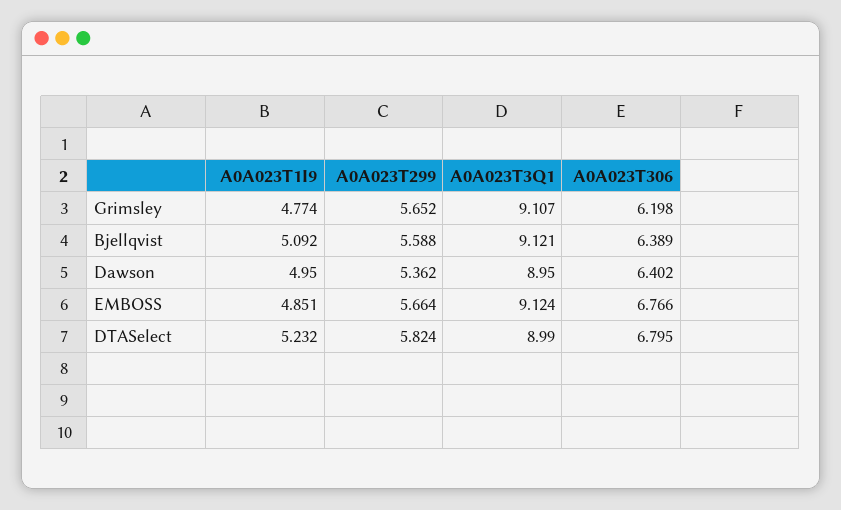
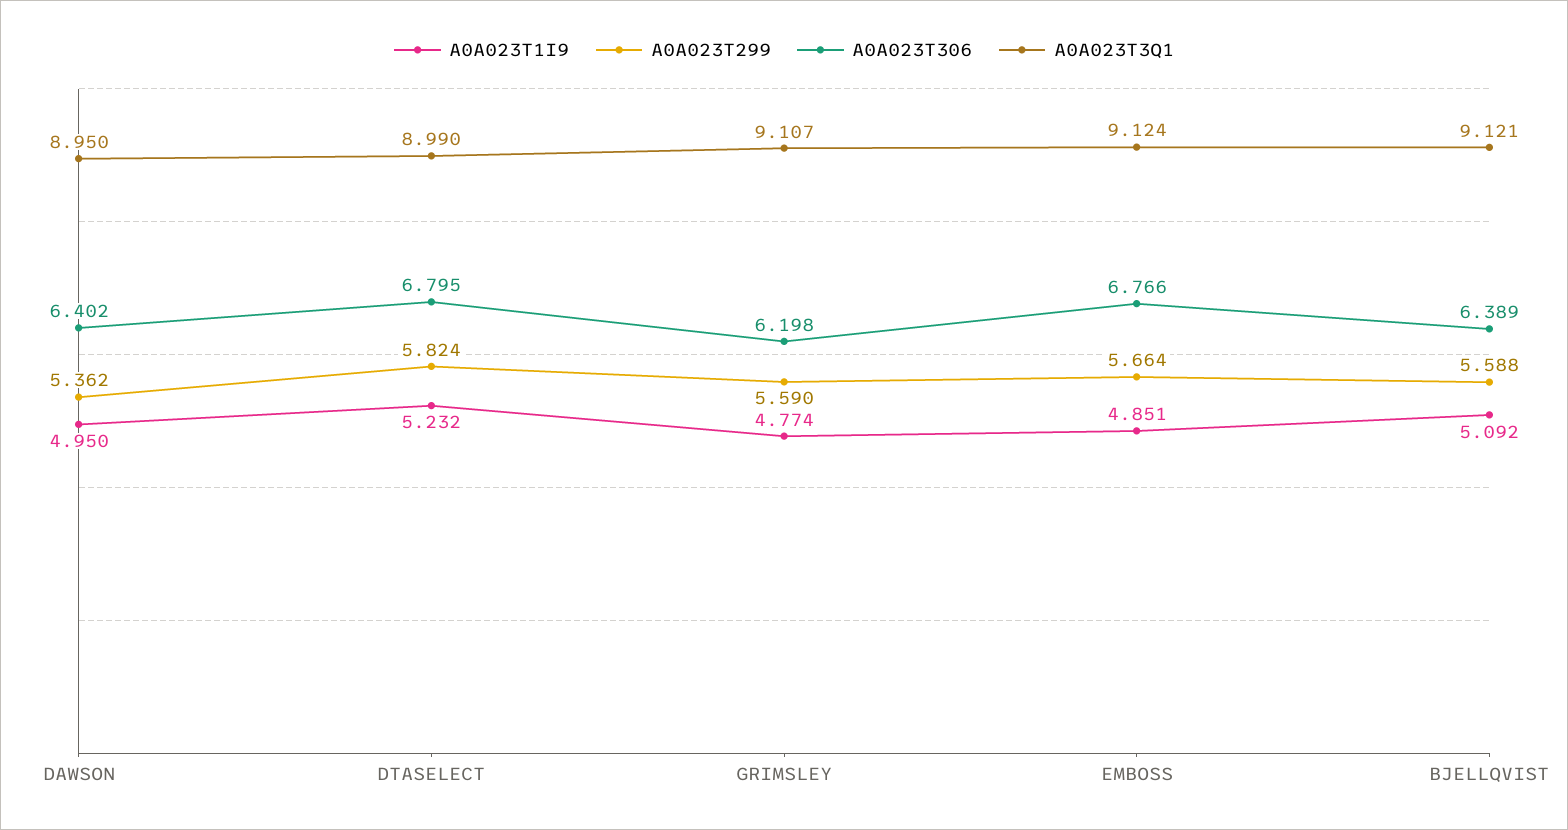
  {
    "A0A023T1I9": {
      "Grimsley": 4.774,
      "Bjellqvist": 5.092,
      "Dawson": 4.95,
      "EMBOSS": 4.851,
      "DTASelect": 5.232
    },
    "A0A023T299": {
-     "Grimsley": 5.652,
+     "Grimsley": 5.59,
      "Bjellqvist": 5.588,
      "Dawson": 5.362,
      "EMBOSS": 5.664,
      "DTASelect": 5.824
    },
    "A0A023T3Q1": {
      "Grimsley": 9.107,
      "Bjellqvist": 9.121,
      "Dawson": 8.95,
      "EMBOSS": 9.124,
      "DTASelect": 8.99
    },
    "A0A023T306": {
      "Grimsley": 6.198,
      "Bjellqvist": 6.389,
      "Dawson": 6.402,
      "EMBOSS": 6.766,
      "DTASelect": 6.795
    }
  }

